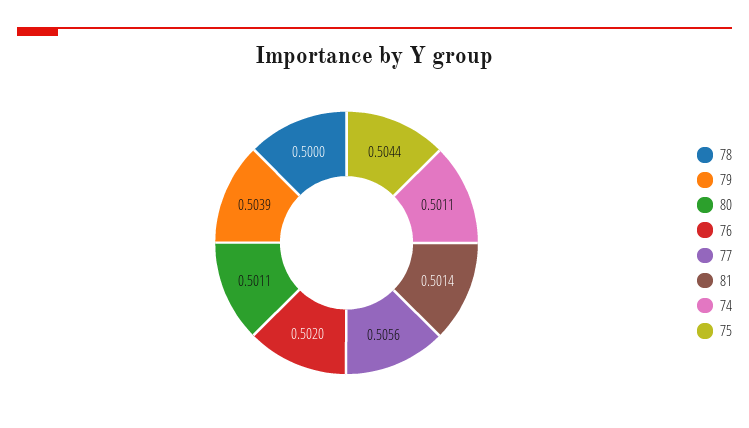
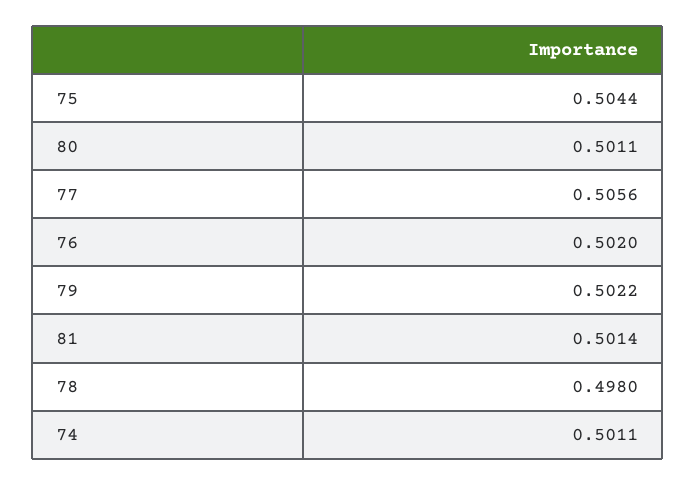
  {
-   "78": 0.5,
+   "78": 0.498,
-   "79": 0.5039,
+   "79": 0.5022,
    "80": 0.5011,
    "76": 0.502,
    "77": 0.5056,
    "81": 0.5014,
    "74": 0.5011,
    "75": 0.5044
  }

